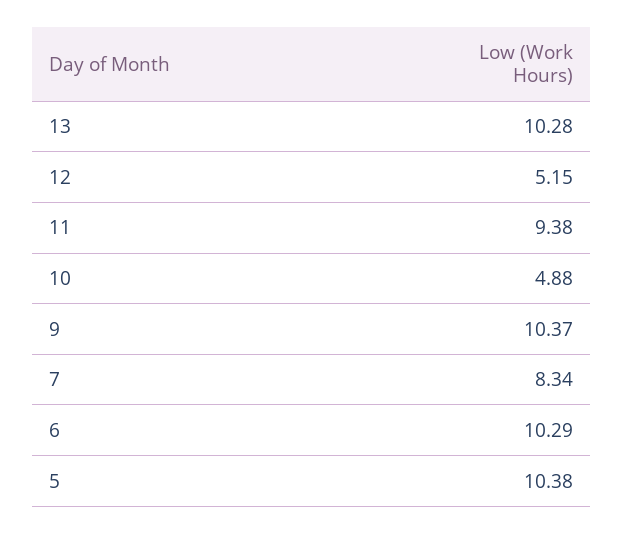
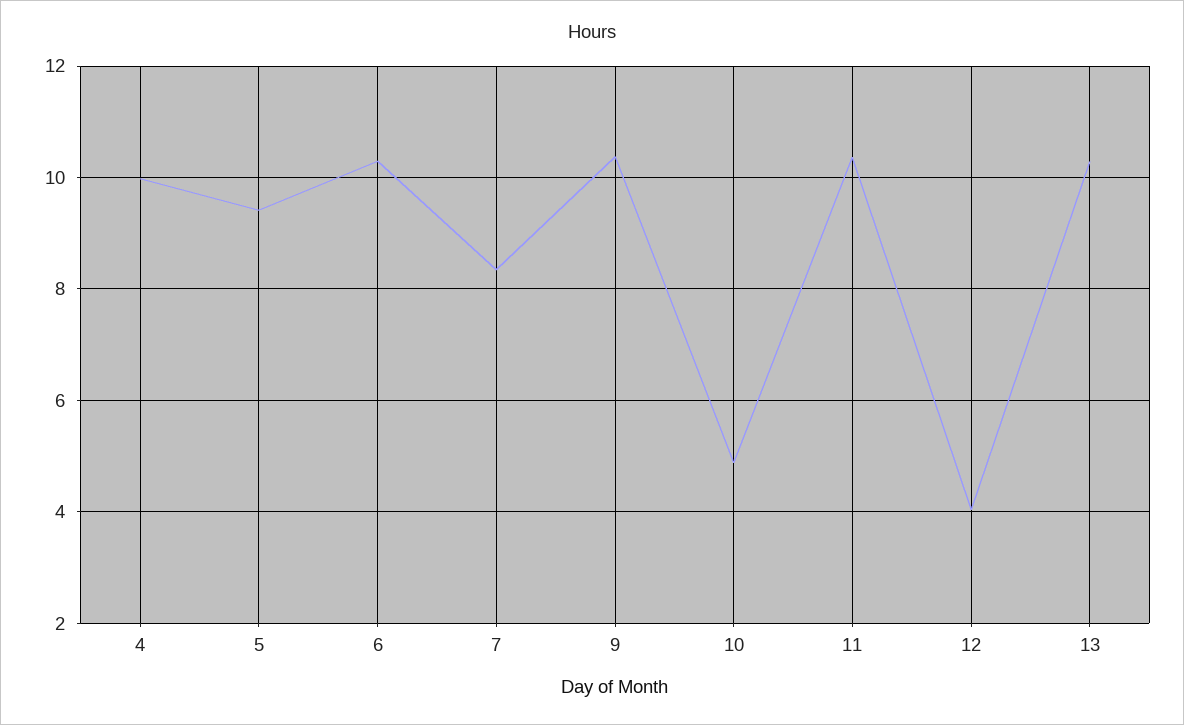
  {
    "13": 10.28,
-   "12": 5.15,
+   "12": 4,
-   "11": 9.38,
+   "11": 10.4,
    "10": 4.88,
    "9": 10.37,
    "7": 8.34,
    "6": 10.29,
-   "5": 10.38
+   "5": 9.4,
+   "4": 10
  }

